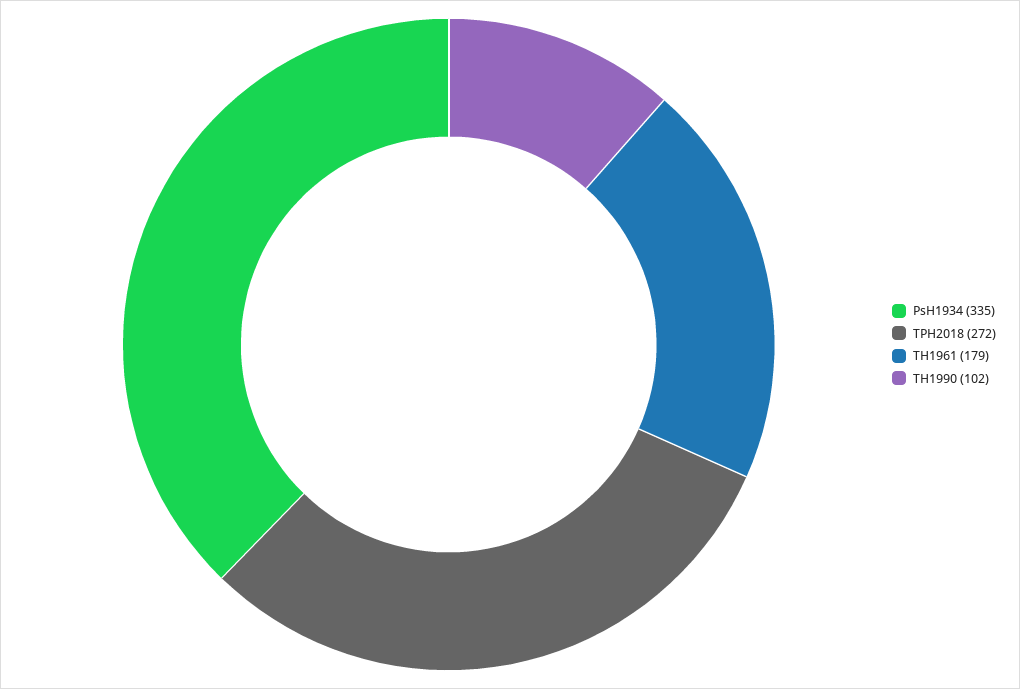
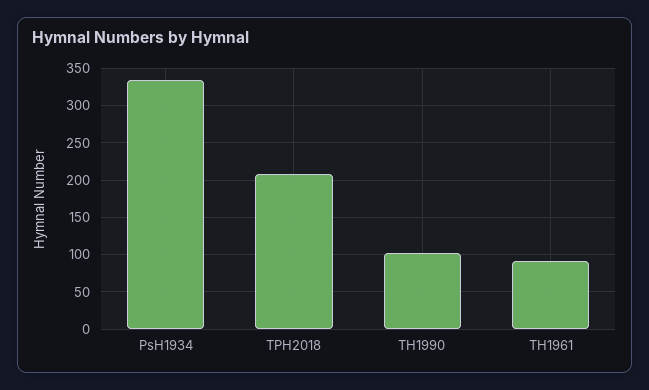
  {
    "PsH1934": 335,
-   "TPH2018": 272,
+   "TPH2018": 210,
-   "TH1961": 179,
+   "TH1961": 90,
    "TH1990": 102
  }

